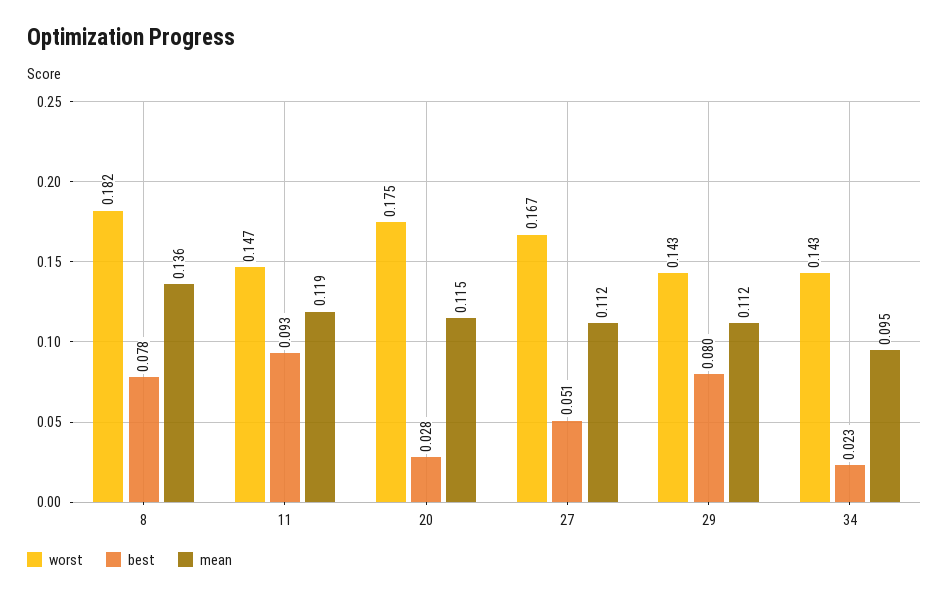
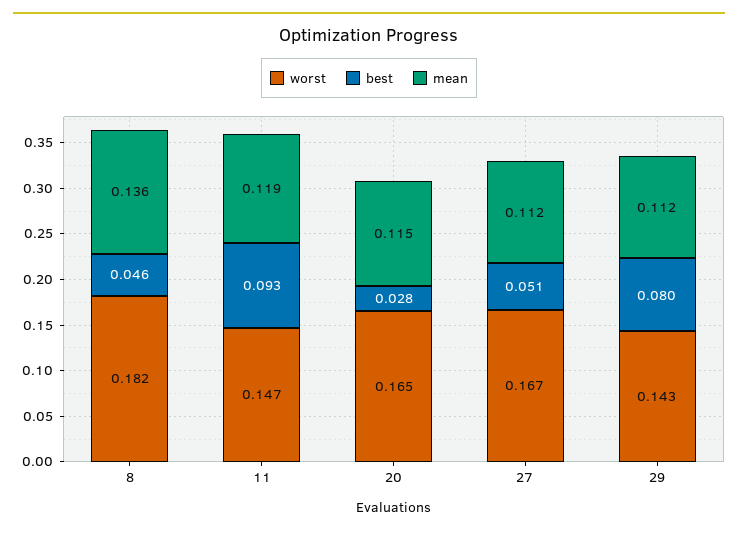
  {
    "worst": {
      "8": 0.182,
      "11": 0.147,
-     "20": 0.175,
+     "20": 0.165,
      "27": 0.167,
-     "29": 0.143,
+     "29": 0.143
-     "34": 0.143
    },
    "best": {
-     "8": 0.078,
+     "8": 0.046,
      "11": 0.093,
      "20": 0.028,
      "27": 0.051,
-     "29": 0.08,
+     "29": 0.08
-     "34": 0.023
    },
    "mean": {
      "8": 0.136,
      "11": 0.119,
      "20": 0.115,
      "27": 0.112,
-     "29": 0.112,
+     "29": 0.112
-     "34": 0.095
    }
  }

